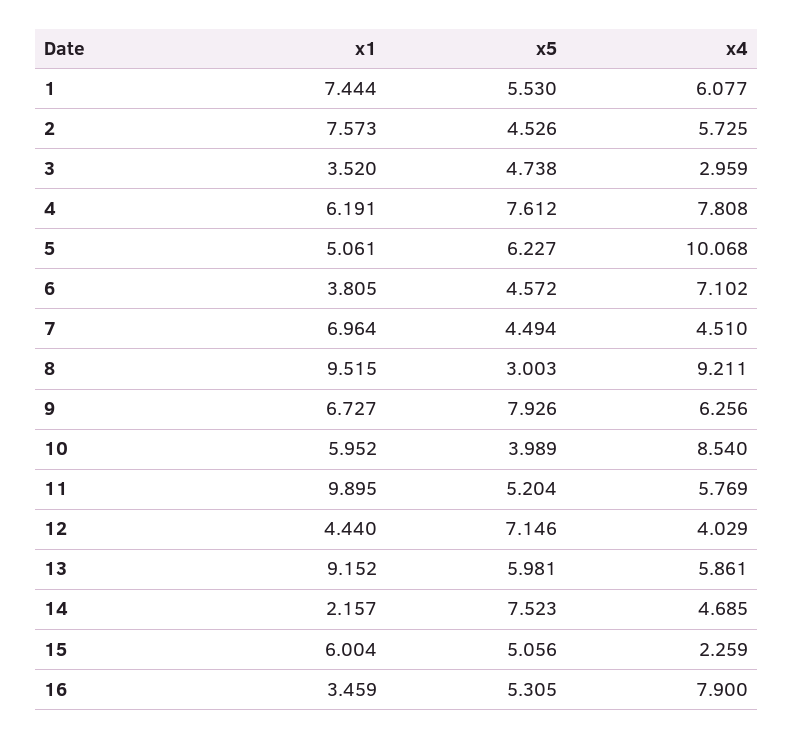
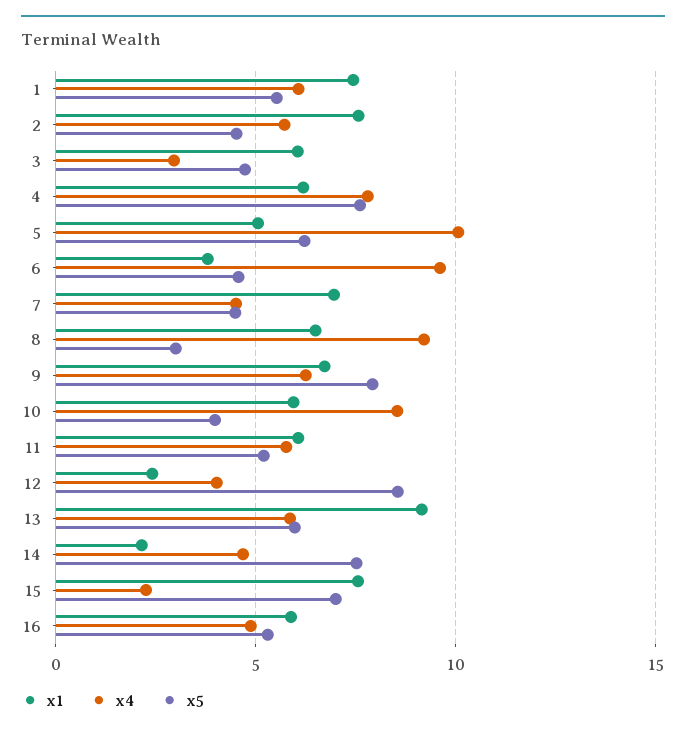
  {
    "x1": {
      "1": 7.444,
      "2": 7.573,
-     "3": 3.52,
+     "3": 6,
      "4": 6.191,
      "5": 5.061,
      "6": 3.805,
      "7": 6.964,
-     "8": 9.515,
+     "8": 6.5,
      "9": 6.727,
      "10": 5.952,
-     "11": 9.895,
+     "11": 6,
-     "12": 4.44,
+     "12": 2.5,
      "13": 9.152,
      "14": 2.157,
-     "15": 6.004,
+     "15": 7.5,
-     "16": 3.459
+     "16": 6
    },
    "x5": {
      "1": 5.53,
      "2": 4.526,
      "3": 4.738,
      "4": 7.612,
      "5": 6.227,
      "6": 4.572,
      "7": 4.494,
      "8": 3.003,
      "9": 7.926,
      "10": 3.989,
      "11": 5.204,
-     "12": 7.146,
+     "12": 8.5,
      "13": 5.981,
      "14": 7.523,
-     "15": 5.056,
+     "15": 7,
      "16": 5.305
    },
    "x4": {
      "1": 6.077,
      "2": 5.725,
      "3": 2.959,
      "4": 7.808,
      "5": 10.068,
-     "6": 7.102,
+     "6": 9.5,
      "7": 4.51,
      "8": 9.211,
      "9": 6.256,
      "10": 8.54,
      "11": 5.769,
      "12": 4.029,
      "13": 5.861,
      "14": 4.685,
      "15": 2.259,
-     "16": 7.9
+     "16": 5
    }
  }

